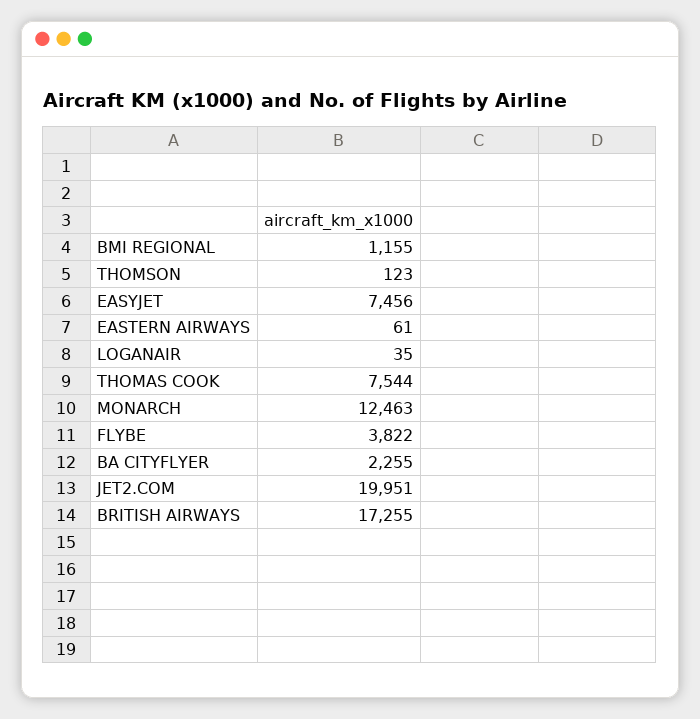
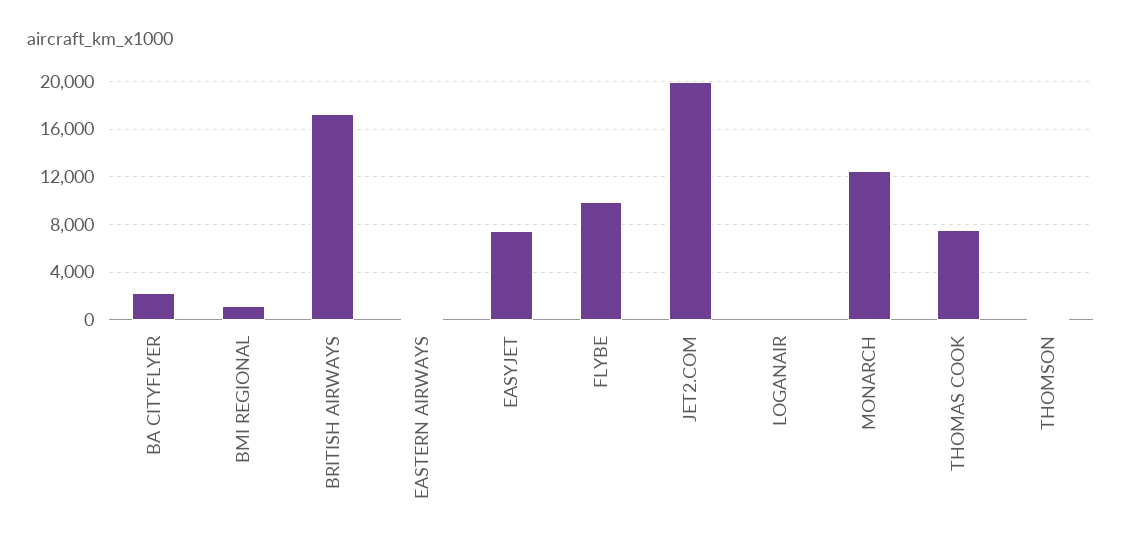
  {
    "BMI REGIONAL": 1155,
    "THOMSON": 123,
    "EASYJET": 7456,
    "EASTERN AIRWAYS": 61,
    "LOGANAIR": 35,
    "THOMAS COOK": 7544,
    "MONARCH": 12463,
-   "FLYBE": 3822,
+   "FLYBE": 10000,
    "BA CITYFLYER": 2255,
    "JET2.COM": 19951,
    "BRITISH AIRWAYS": 17255
  }

